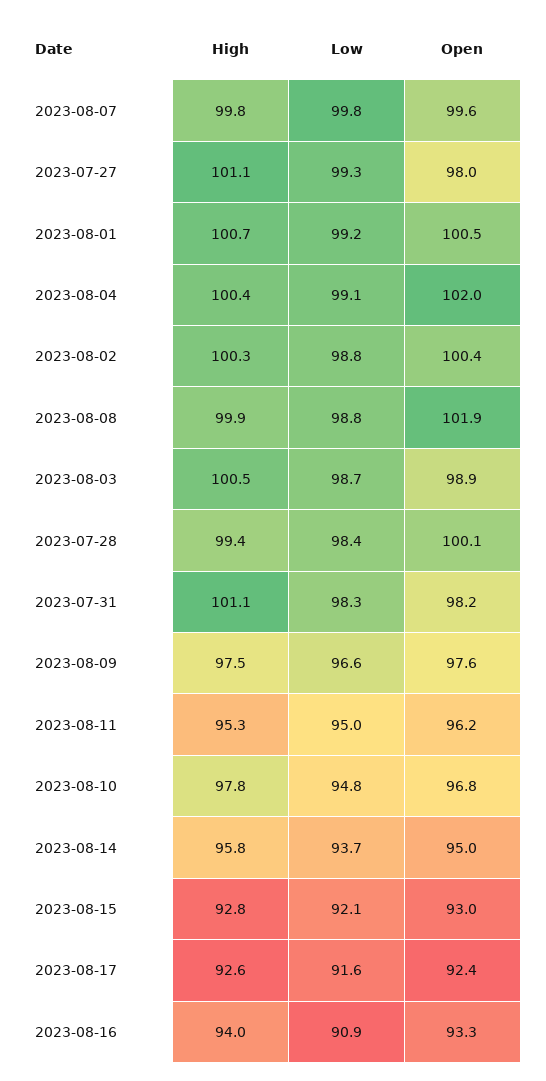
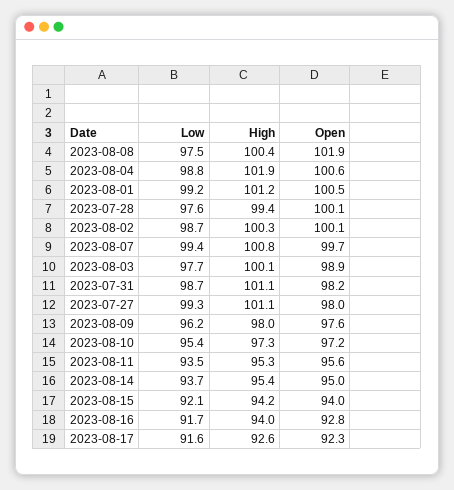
  {
    "High": {
-     "2023-08-07": 99.8,
+     "2023-08-07": 100.8,
      "2023-07-27": 101.1,
-     "2023-08-01": 100.7,
+     "2023-08-01": 101.2,
-     "2023-08-04": 100.4,
+     "2023-08-04": 101.9,
      "2023-08-02": 100.3,
-     "2023-08-08": 99.9,
+     "2023-08-08": 100.4,
-     "2023-08-03": 100.5,
+     "2023-08-03": 100.1,
      "2023-07-28": 99.4,
      "2023-07-31": 101.1,
-     "2023-08-09": 97.5,
+     "2023-08-09": 98,
      "2023-08-11": 95.3,
-     "2023-08-10": 97.8,
+     "2023-08-10": 97.3,
-     "2023-08-14": 95.8,
+     "2023-08-14": 95.4,
-     "2023-08-15": 92.8,
+     "2023-08-15": 94.2,
      "2023-08-17": 92.6,
      "2023-08-16": 94
    },
    "Low": {
-     "2023-08-07": 99.8,
+     "2023-08-07": 99.4,
      "2023-07-27": 99.3,
      "2023-08-01": 99.2,
-     "2023-08-04": 99.1,
+     "2023-08-04": 98.8,
-     "2023-08-02": 98.8,
+     "2023-08-02": 98.7,
-     "2023-08-08": 98.8,
+     "2023-08-08": 97.5,
-     "2023-08-03": 98.7,
+     "2023-08-03": 97.7,
-     "2023-07-28": 98.4,
+     "2023-07-28": 97.6,
-     "2023-07-31": 98.3,
+     "2023-07-31": 98.7,
-     "2023-08-09": 96.6,
+     "2023-08-09": 96.2,
-     "2023-08-11": 95,
+     "2023-08-11": 93.5,
-     "2023-08-10": 94.8,
+     "2023-08-10": 95.4,
      "2023-08-14": 93.7,
      "2023-08-15": 92.1,
      "2023-08-17": 91.6,
-     "2023-08-16": 90.9
+     "2023-08-16": 91.7
    },
    "Open": {
-     "2023-08-07": 99.6,
+     "2023-08-07": 99.7,
      "2023-07-27": 98,
      "2023-08-01": 100.5,
-     "2023-08-04": 102,
+     "2023-08-04": 100.6,
-     "2023-08-02": 100.4,
+     "2023-08-02": 100.1,
      "2023-08-08": 101.9,
      "2023-08-03": 98.9,
      "2023-07-28": 100.1,
      "2023-07-31": 98.2,
      "2023-08-09": 97.6,
-     "2023-08-11": 96.2,
+     "2023-08-11": 95.6,
-     "2023-08-10": 96.8,
+     "2023-08-10": 97.2,
      "2023-08-14": 95,
-     "2023-08-15": 93,
+     "2023-08-15": 94,
-     "2023-08-17": 92.4,
+     "2023-08-17": 92.3,
-     "2023-08-16": 93.3
+     "2023-08-16": 92.8
    }
  }

